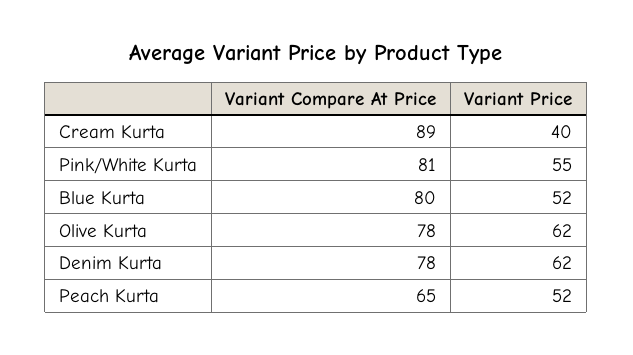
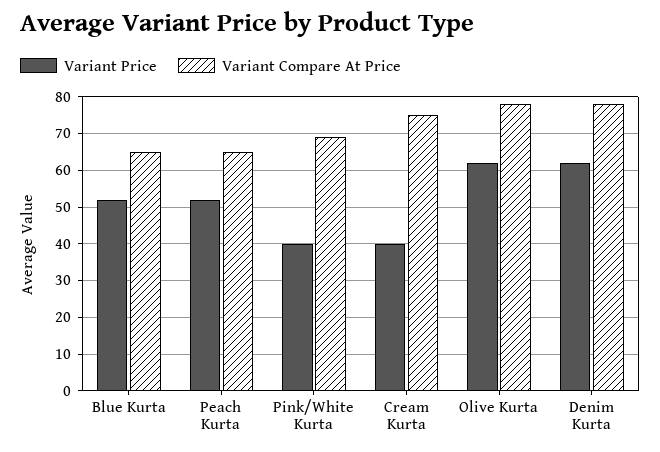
  {
    "Variant Compare At Price": {
-     "Cream Kurta": 89,
+     "Cream Kurta": 75,
-     "Pink/White Kurta": 81,
+     "Pink/White Kurta": 70,
-     "Blue Kurta": 80,
+     "Blue Kurta": 65,
      "Olive Kurta": 78,
      "Denim Kurta": 78,
      "Peach Kurta": 65
    },
    "Variant Price": {
      "Cream Kurta": 40,
-     "Pink/White Kurta": 55,
+     "Pink/White Kurta": 40,
      "Blue Kurta": 52,
      "Olive Kurta": 62,
      "Denim Kurta": 62,
      "Peach Kurta": 52
    }
  }

